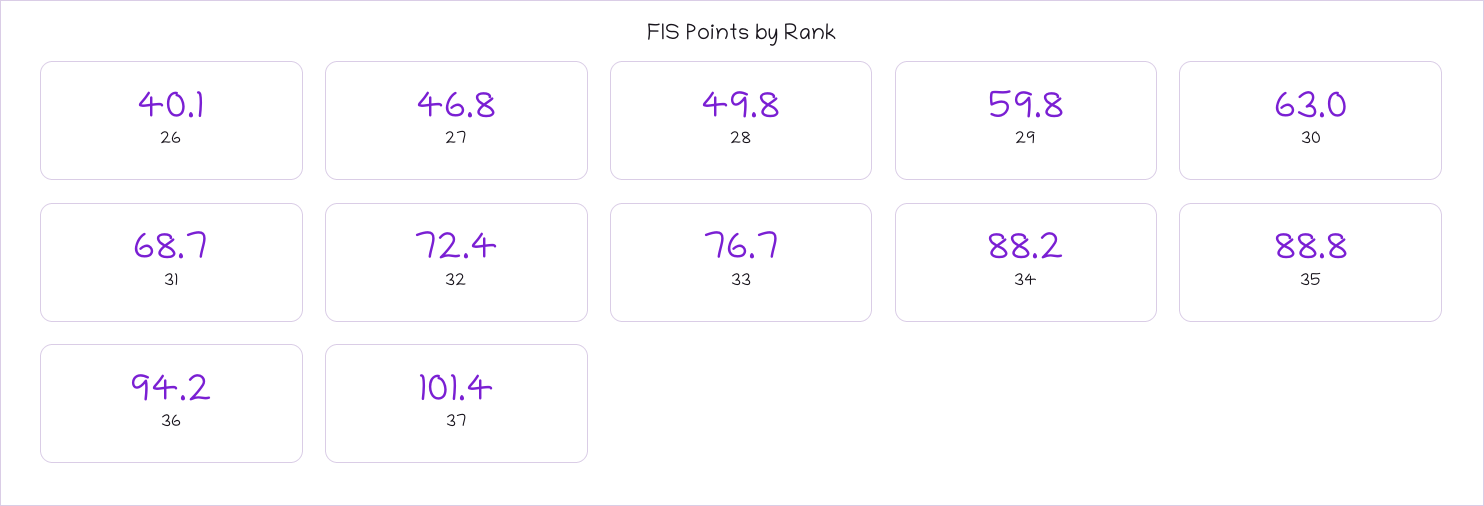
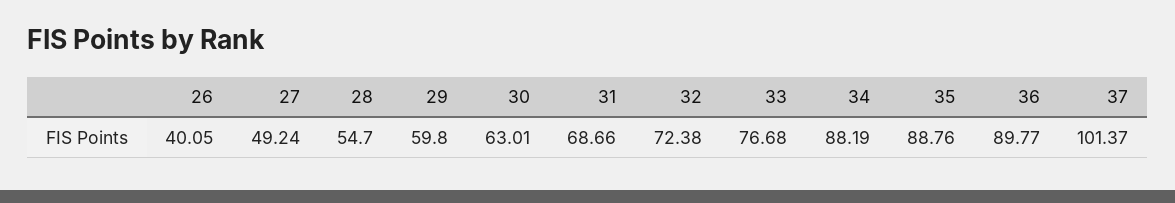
  {
    "26": 40.05,
-   "27": 46.8,
+   "27": 49.24,
-   "28": 49.8,
+   "28": 54.7,
    "29": 59.8,
    "30": 63.01,
    "31": 68.66,
    "32": 72.38,
    "33": 76.68,
    "34": 88.19,
    "35": 88.76,
-   "36": 94.2,
+   "36": 89.77,
    "37": 101.37
  }

